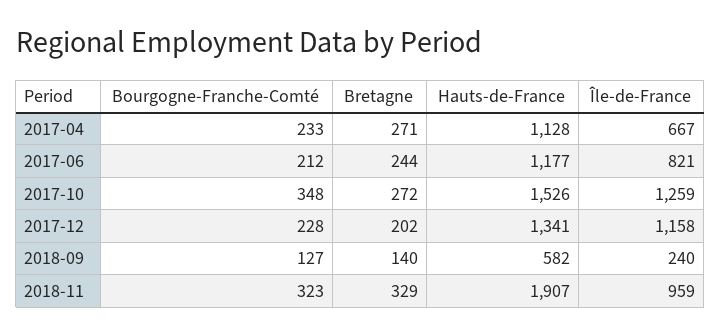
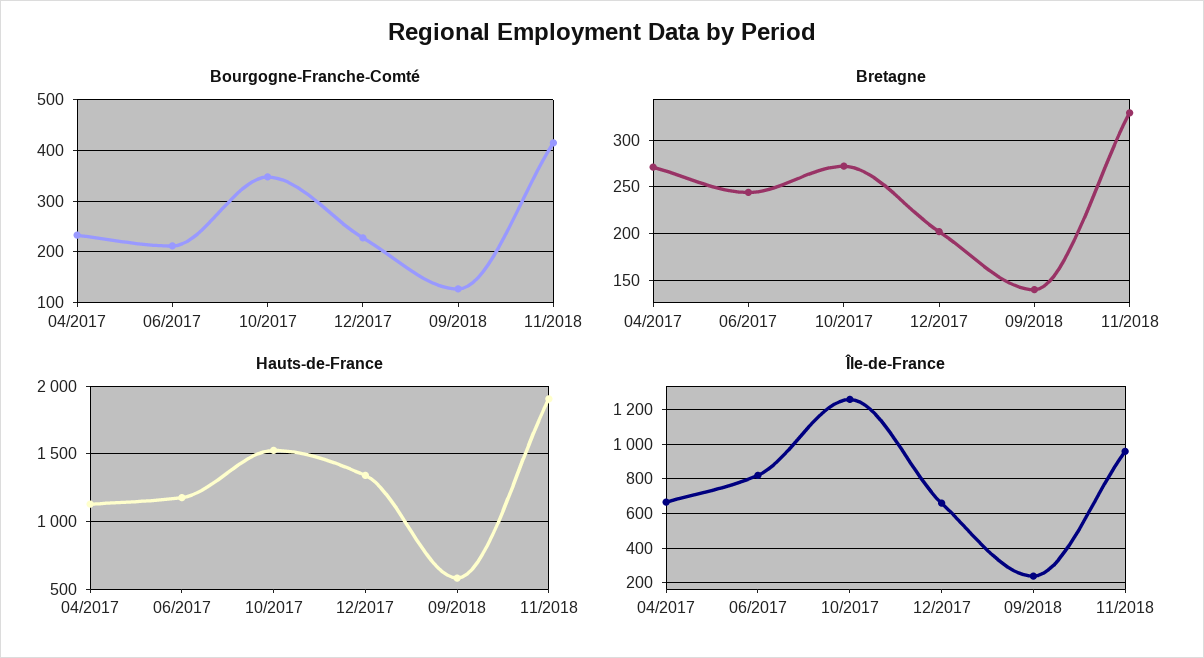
  {
    "Bourgogne-Franche-Comté": {
      "2017-04": 233,
      "2017-06": 212,
      "2017-10": 348,
      "2017-12": 228,
      "2018-09": 127,
-     "2018-11": 323
+     "2018-11": 420
    },
    "Bretagne": {
      "2017-04": 271,
      "2017-06": 244,
      "2017-10": 272,
      "2017-12": 202,
      "2018-09": 140,
      "2018-11": 329
    },
    "Hauts-de-France": {
      "2017-04": 1128,
      "2017-06": 1177,
      "2017-10": 1526,
      "2017-12": 1341,
      "2018-09": 582,
      "2018-11": 1907
    },
    "Île-de-France": {
      "2017-04": 667,
      "2017-06": 821,
      "2017-10": 1259,
-     "2017-12": 1158,
+     "2017-12": 650,
      "2018-09": 240,
      "2018-11": 959
    }
  }

